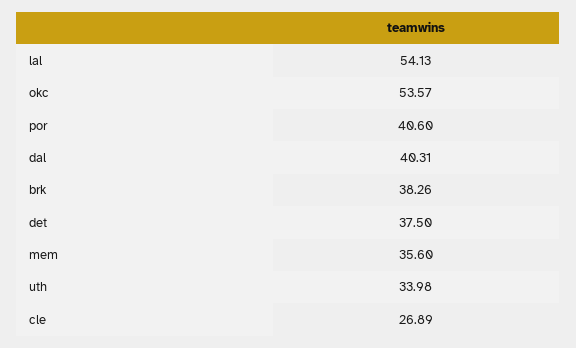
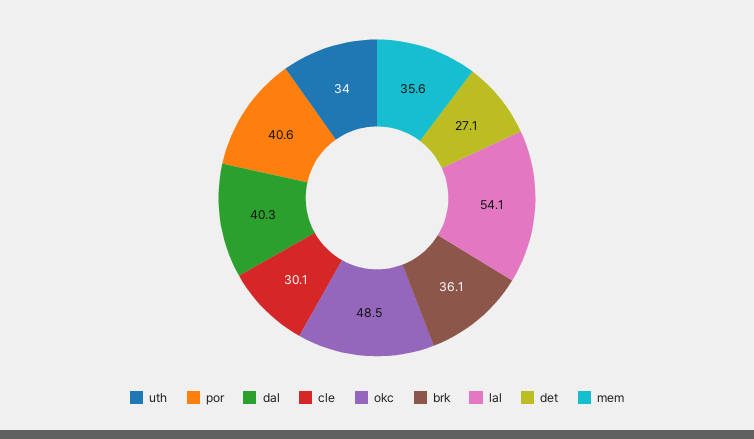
  {
    "lal": 54.13,
-   "okc": 53.57,
+   "okc": 48.5,
    "por": 40.6,
    "dal": 40.31,
-   "brk": 38.26,
+   "brk": 36.1,
-   "det": 37.5,
+   "det": 27.1,
    "mem": 35.6,
    "uth": 33.98,
-   "cle": 26.89
+   "cle": 30.1
  }

